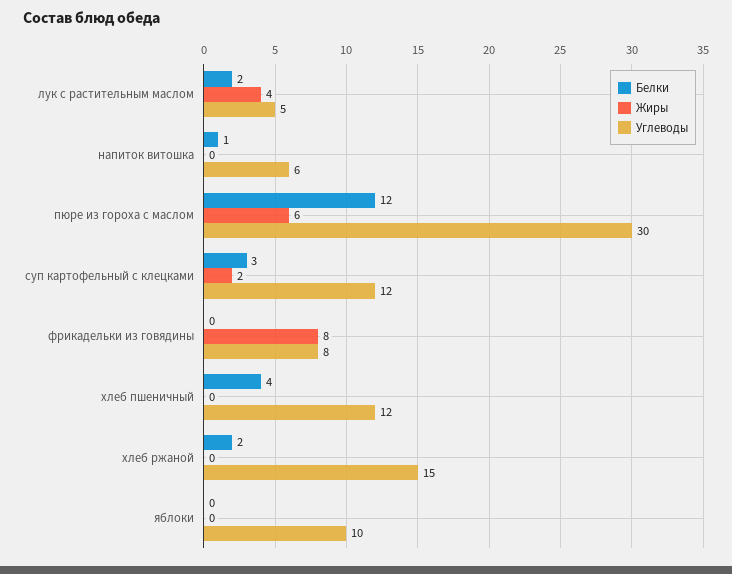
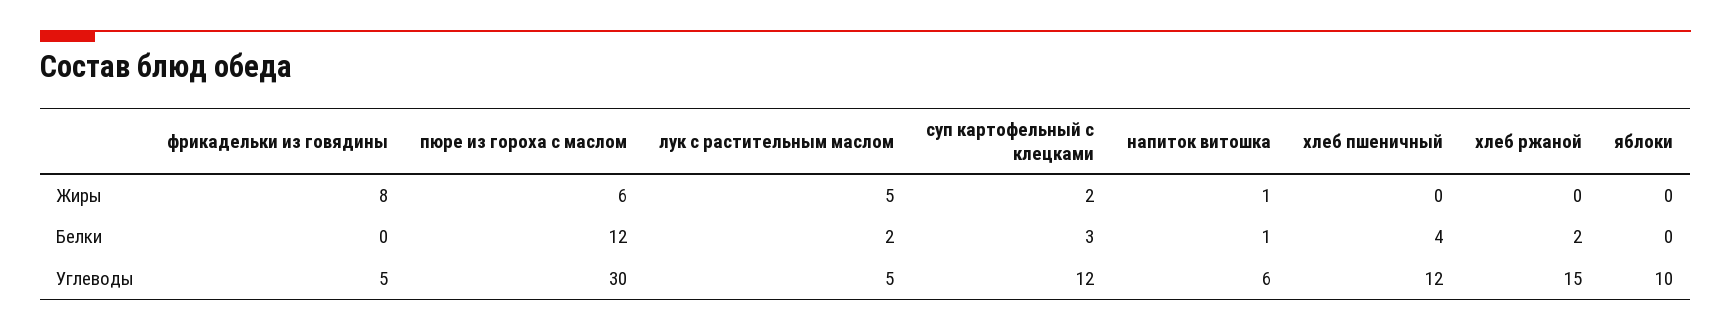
  {
    "Белки": {
      "лук с растительным маслом": 2,
      "напиток витошка": 1,
      "пюре из гороха с маслом": 12,
      "суп картофельный с клецками": 3,
      "фрикадельки из говядины": 0,
      "хлеб пшеничный": 4,
      "хлеб ржаной": 2,
      "яблоки": 0
    },
    "Жиры": {
-     "лук с растительным маслом": 4,
+     "лук с растительным маслом": 5,
-     "напиток витошка": 0,
+     "напиток витошка": 1,
      "пюре из гороха с маслом": 6,
      "суп картофельный с клецками": 2,
      "фрикадельки из говядины": 8,
      "хлеб пшеничный": 0,
      "хлеб ржаной": 0,
      "яблоки": 0
    },
    "Углеводы": {
      "лук с растительным маслом": 5,
      "напиток витошка": 6,
      "пюре из гороха с маслом": 30,
      "суп картофельный с клецками": 12,
-     "фрикадельки из говядины": 8,
+     "фрикадельки из говядины": 5,
      "хлеб пшеничный": 12,
      "хлеб ржаной": 15,
      "яблоки": 10
    }
  }

